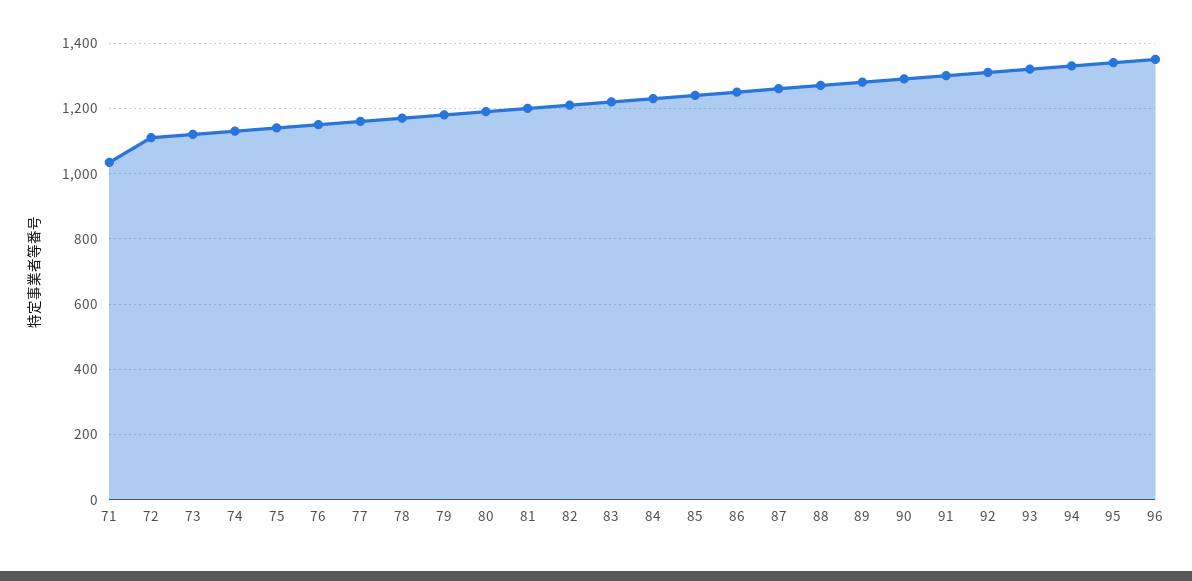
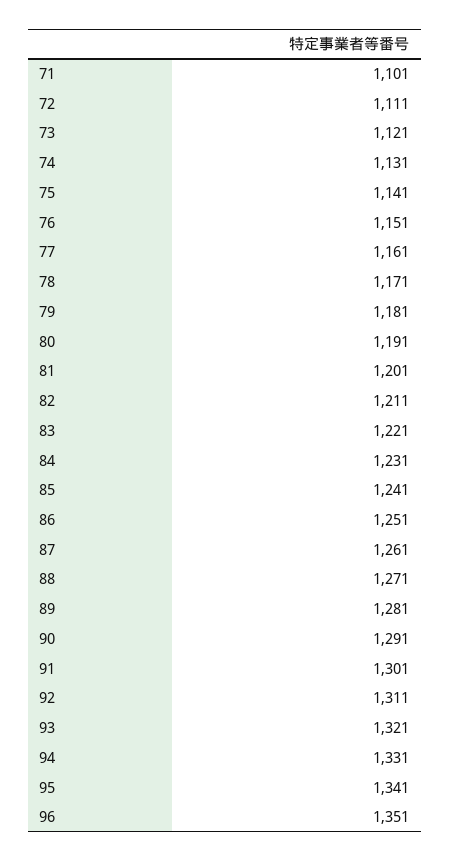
  {
-   "71": 1040,
+   "71": 1101,
    "72": 1111,
    "73": 1121,
    "74": 1131,
    "75": 1141,
    "76": 1151,
    "77": 1161,
    "78": 1171,
    "79": 1181,
    "80": 1191,
    "81": 1201,
    "82": 1211,
    "83": 1221,
    "84": 1231,
    "85": 1241,
    "86": 1251,
    "87": 1261,
    "88": 1271,
    "89": 1281,
    "90": 1291,
    "91": 1301,
    "92": 1311,
    "93": 1321,
    "94": 1331,
    "95": 1341,
    "96": 1351
  }

